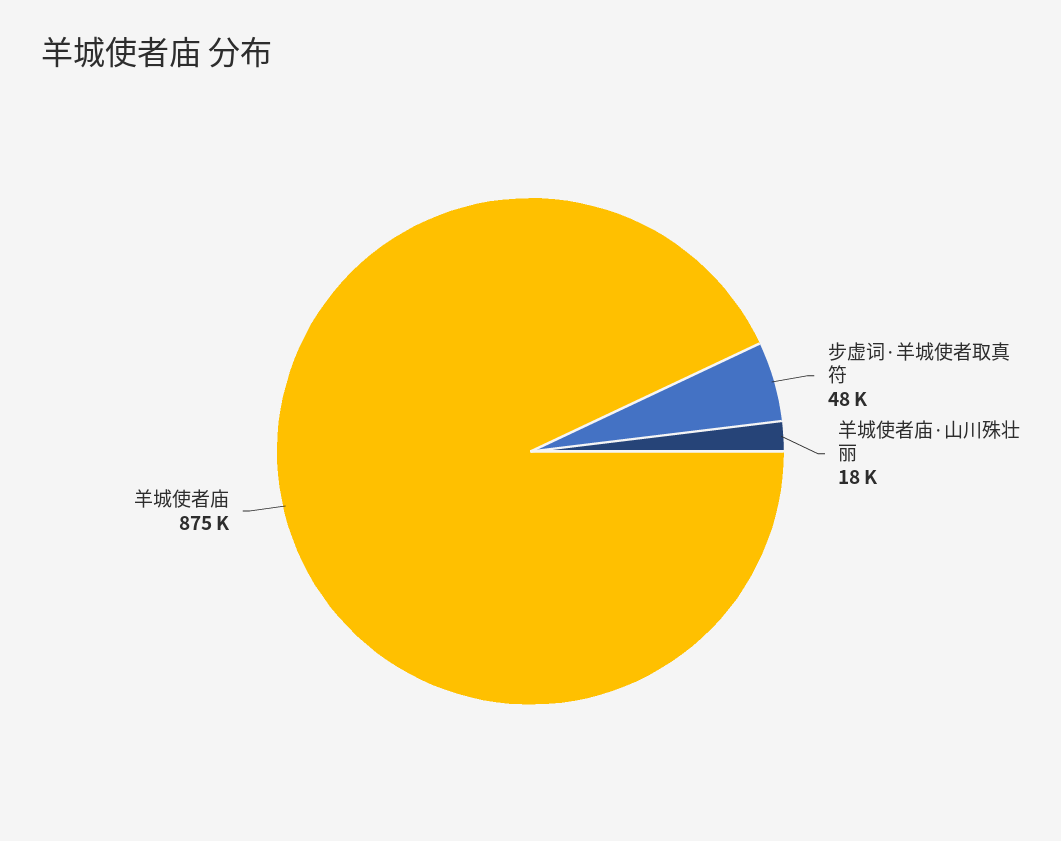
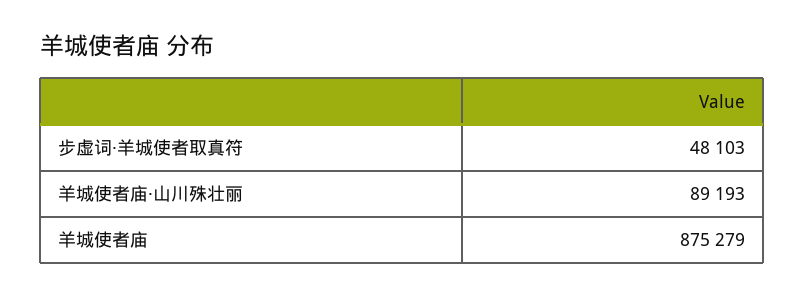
  {
    "步虚词·羊城使者取真符": 48103,
-   "羊城使者庙·山川殊壮丽": 18000,
+   "羊城使者庙·山川殊壮丽": 89193,
    "羊城使者庙": 875279
  }

